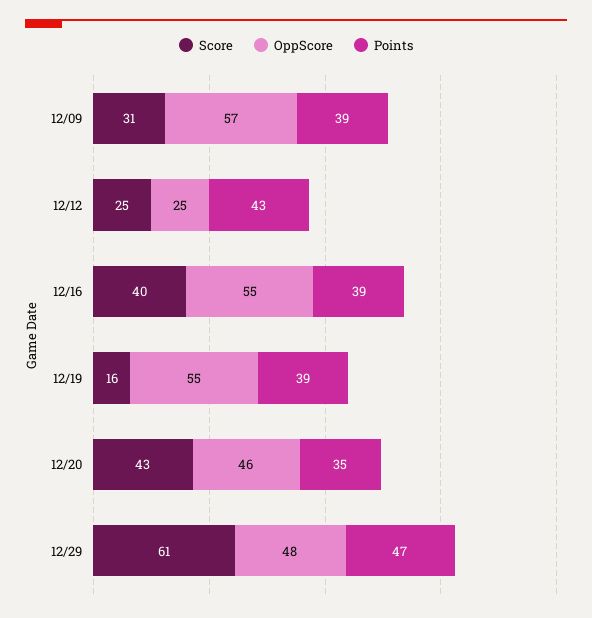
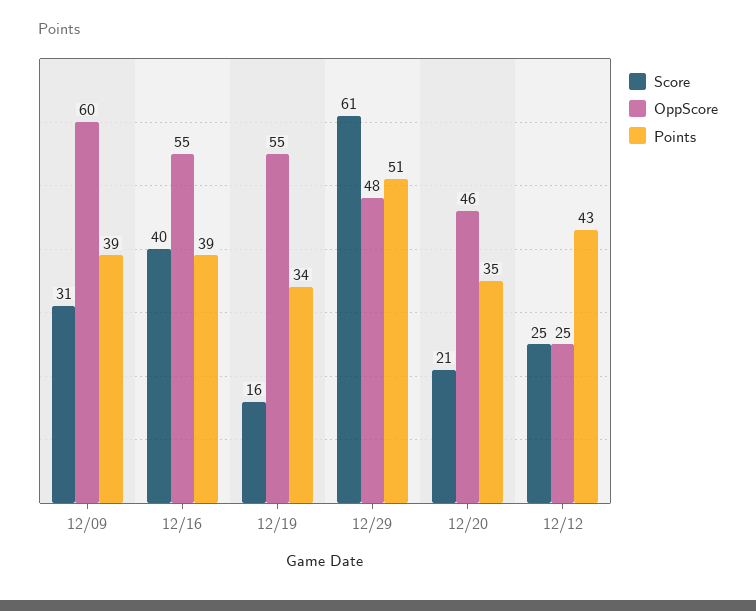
  {
    "Score": {
      "12/09": 31,
      "12/12": 25,
      "12/16": 40,
      "12/19": 16,
-     "12/20": 43,
+     "12/20": 21,
      "12/29": 61
    },
    "OppScore": {
-     "12/09": 57,
+     "12/09": 60,
      "12/12": 25,
      "12/16": 55,
      "12/19": 55,
      "12/20": 46,
      "12/29": 48
    },
    "Points": {
      "12/09": 39,
      "12/12": 43,
      "12/16": 39,
-     "12/19": 39,
+     "12/19": 34,
      "12/20": 35,
-     "12/29": 47
+     "12/29": 51
    }
  }

